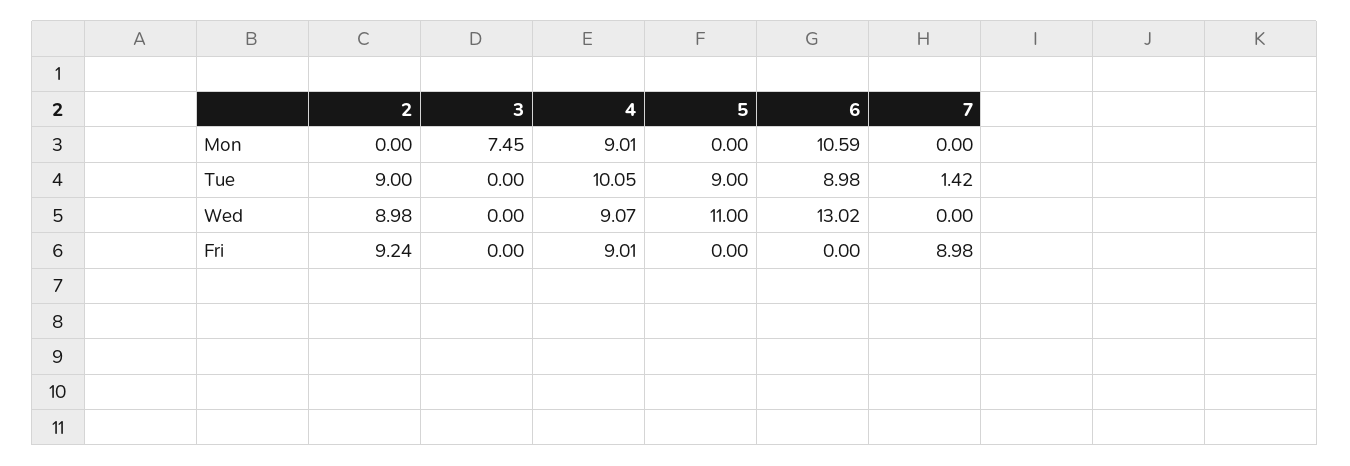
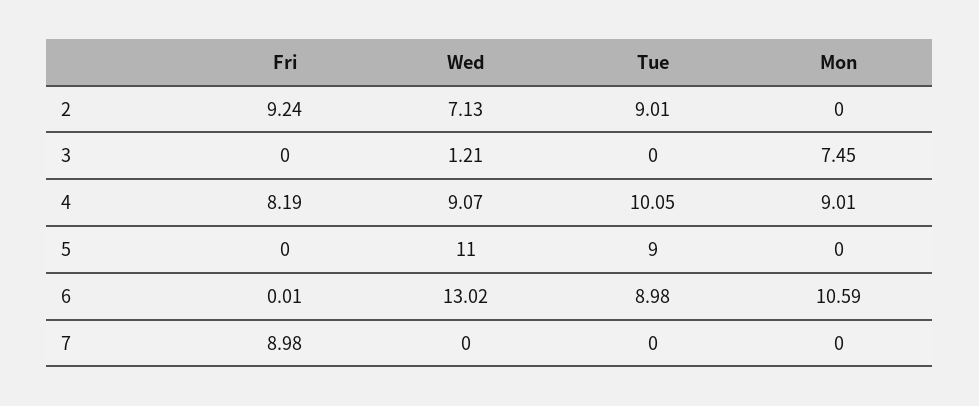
  {
    "2": {
      "Mon": 0,
-     "Tue": 9,
+     "Tue": 9.01,
-     "Wed": 8.98,
+     "Wed": 7.13,
      "Fri": 9.24
    },
    "3": {
      "Mon": 7.45,
      "Tue": 0,
-     "Wed": 0,
+     "Wed": 1.21,
      "Fri": 0
    },
    "4": {
      "Mon": 9.01,
      "Tue": 10.05,
      "Wed": 9.07,
-     "Fri": 9.01
+     "Fri": 8.19
    },
    "5": {
      "Mon": 0,
      "Tue": 9,
      "Wed": 11,
      "Fri": 0
    },
    "6": {
      "Mon": 10.59,
      "Tue": 8.98,
      "Wed": 13.02,
-     "Fri": 0
+     "Fri": 0.01
    },
    "7": {
      "Mon": 0,
-     "Tue": 1.42,
+     "Tue": 0,
      "Wed": 0,
      "Fri": 8.98
    }
  }

